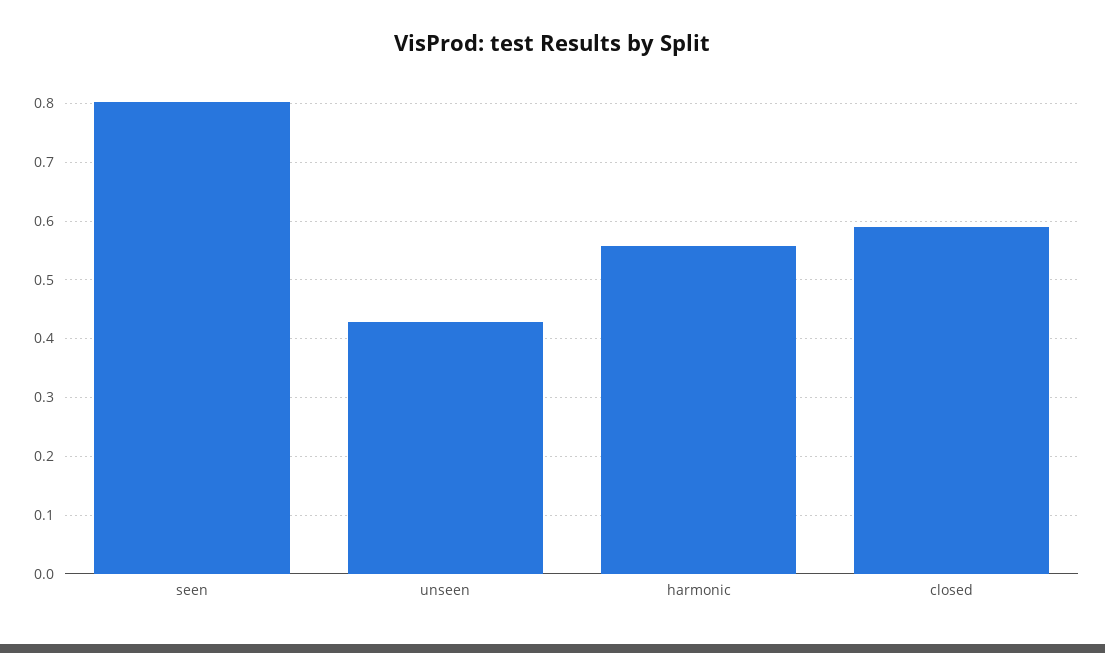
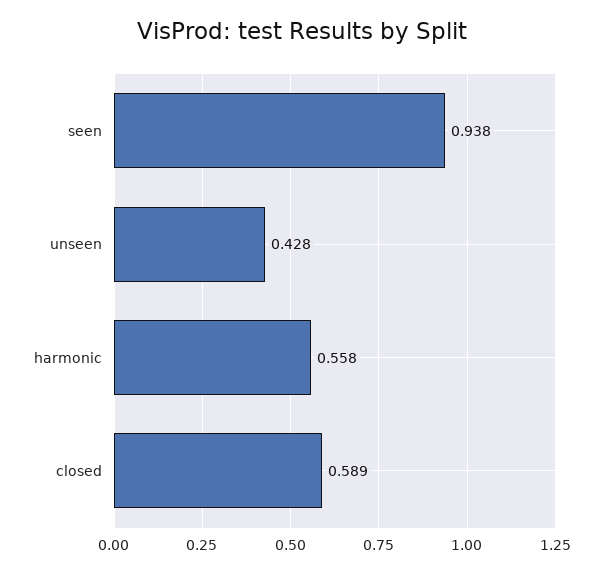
  {
-   "seen": 0.8,
+   "seen": 0.938,
    "unseen": 0.428,
    "harmonic": 0.558,
    "closed": 0.589
  }

